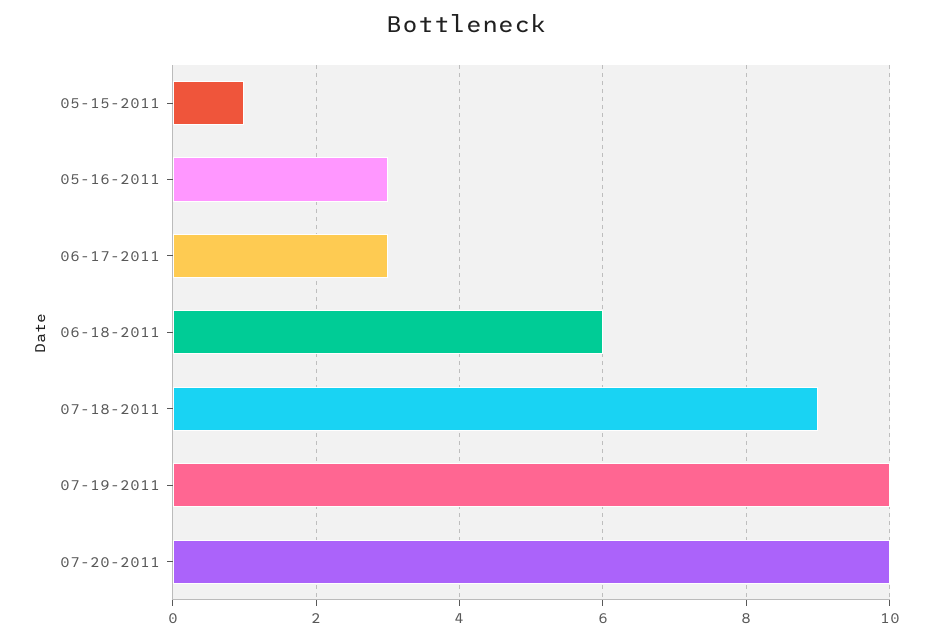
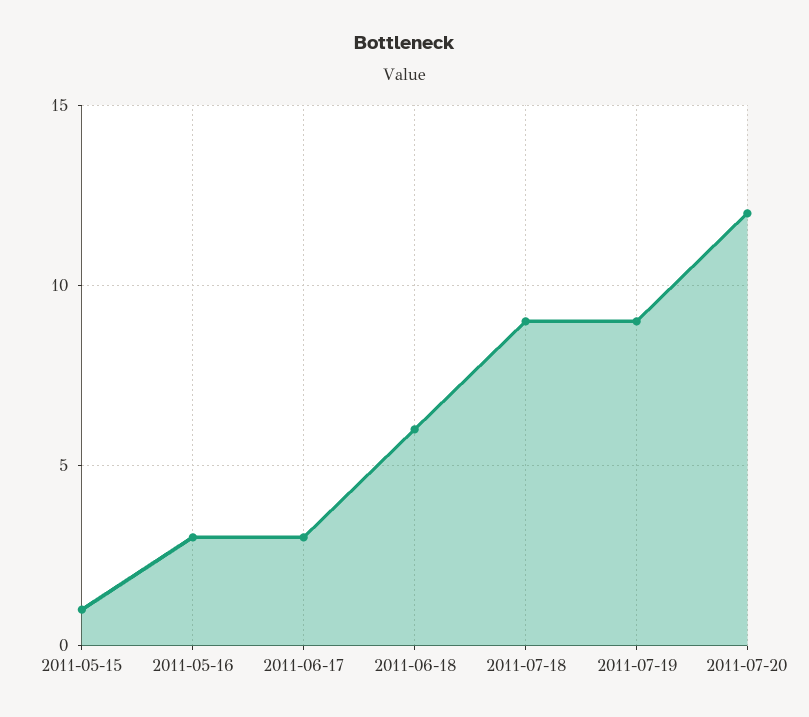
  {
    "05-15-2011": 1,
    "05-16-2011": 3,
    "06-17-2011": 3,
    "06-18-2011": 6,
    "07-18-2011": 9,
-   "07-19-2011": 10,
+   "07-19-2011": 9,
-   "07-20-2011": 10
+   "07-20-2011": 12
  }

